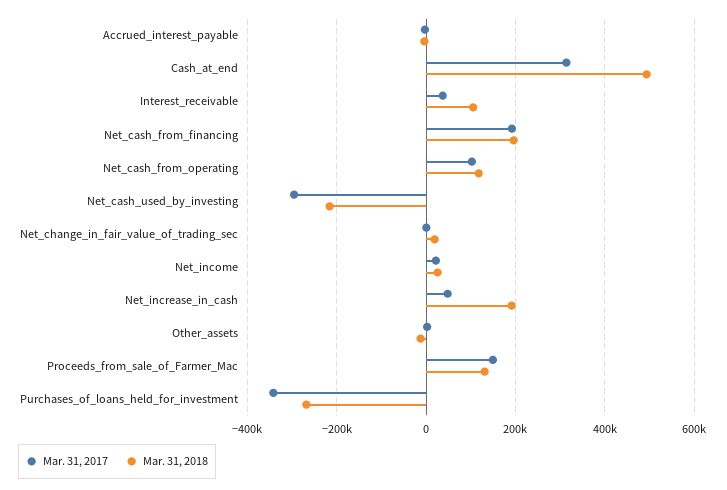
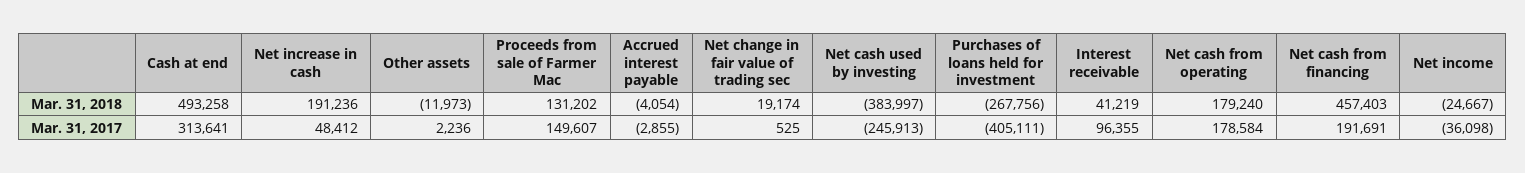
  {
    "Mar. 31, 2017": {
      "Accrued_interest_payable": -2855,
      "Cash_at_end": 313641,
-     "Interest_receivable": 40000,
+     "Interest_receivable": 96355,
      "Net_cash_from_financing": 191691,
-     "Net_cash_from_operating": 100000,
+     "Net_cash_from_operating": 178584,
-     "Net_cash_used_by_investing": -300000,
+     "Net_cash_used_by_investing": -245913,
      "Net_change_in_fair_value_of_trading_sec": 525,
-     "Net_income": 20000,
+     "Net_income": -36098,
      "Net_increase_in_cash": 48412,
      "Other_assets": 2236,
      "Proceeds_from_sale_of_Farmer_Mac": 149607,
-     "Purchases_of_loans_held_for_investment": -340000
+     "Purchases_of_loans_held_for_investment": -405111
    },
    "Mar. 31, 2018": {
      "Accrued_interest_payable": -4054,
      "Cash_at_end": 493258,
-     "Interest_receivable": 100000,
+     "Interest_receivable": 41219,
-     "Net_cash_from_financing": 200000,
+     "Net_cash_from_financing": 457403,
-     "Net_cash_from_operating": 120000,
+     "Net_cash_from_operating": 179240,
-     "Net_cash_used_by_investing": -220000,
+     "Net_cash_used_by_investing": -383997,
      "Net_change_in_fair_value_of_trading_sec": 19174,
-     "Net_income": 20000,
+     "Net_income": -24667,
      "Net_increase_in_cash": 191236,
      "Other_assets": -11973,
      "Proceeds_from_sale_of_Farmer_Mac": 131202,
      "Purchases_of_loans_held_for_investment": -267756
    }
  }

